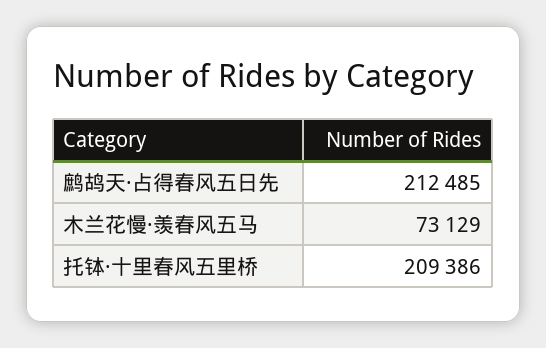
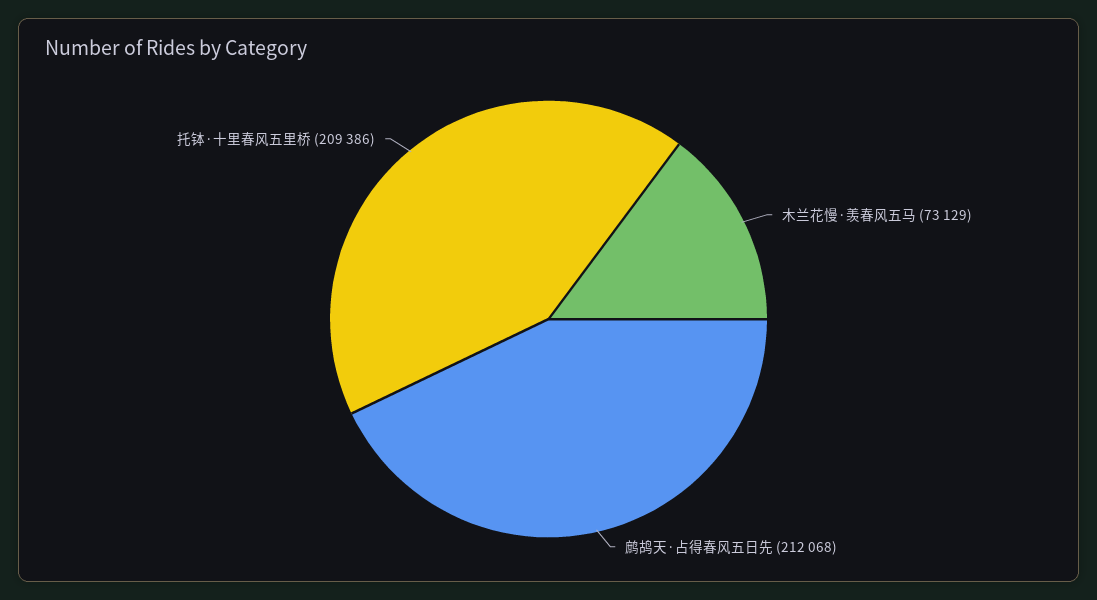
  {
-   "鹧鸪天·占得春风五日先": 212485,
+   "鹧鸪天·占得春风五日先": 212068,
    "木兰花慢·羡春风五马": 73129,
    "托钵·十里春风五里桥": 209386
  }

